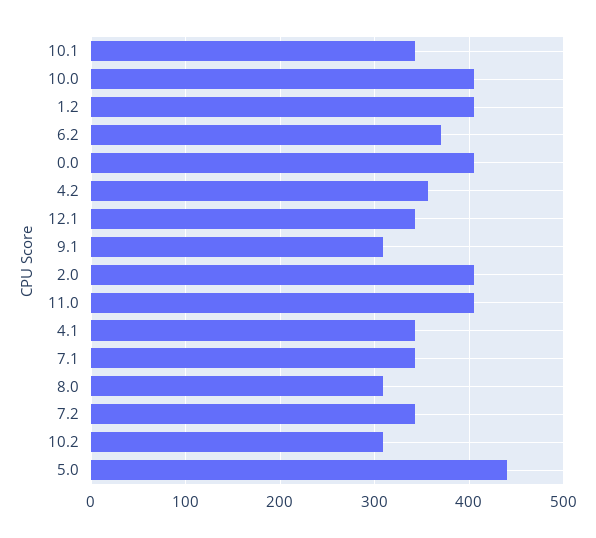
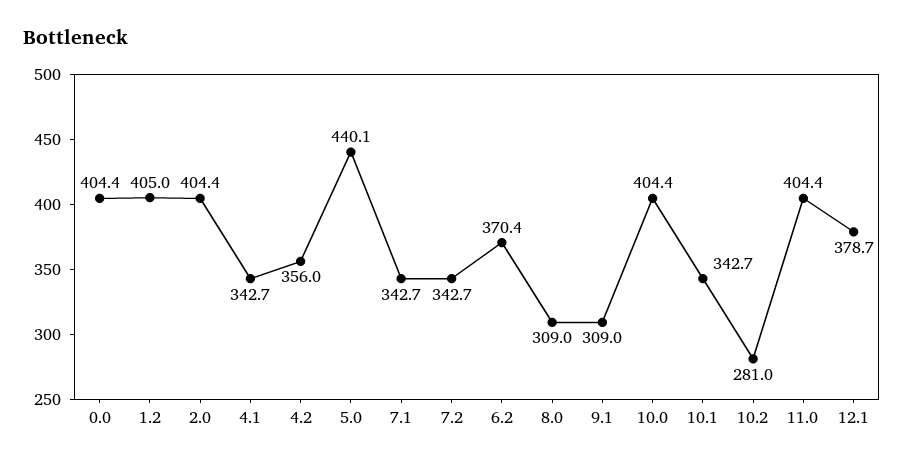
  {
    "10.1": 342.7,
    "10.0": 404.4,
    "1.2": 405,
    "6.2": 370.4,
    "0.0": 404.4,
    "4.2": 356,
-   "12.1": 340,
+   "12.1": 378.7,
    "9.1": 309,
    "2.0": 404.4,
    "11.0": 404.4,
    "4.1": 342.7,
    "7.1": 342.7,
    "8.0": 309,
    "7.2": 342.7,
-   "10.2": 310,
+   "10.2": 281,
    "5.0": 440.1
  }

